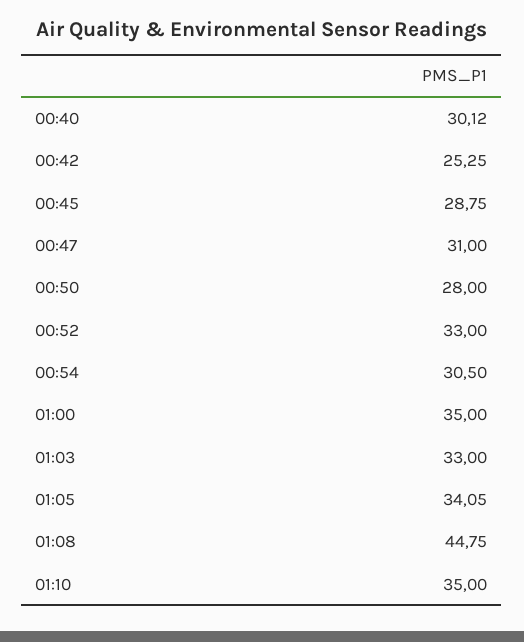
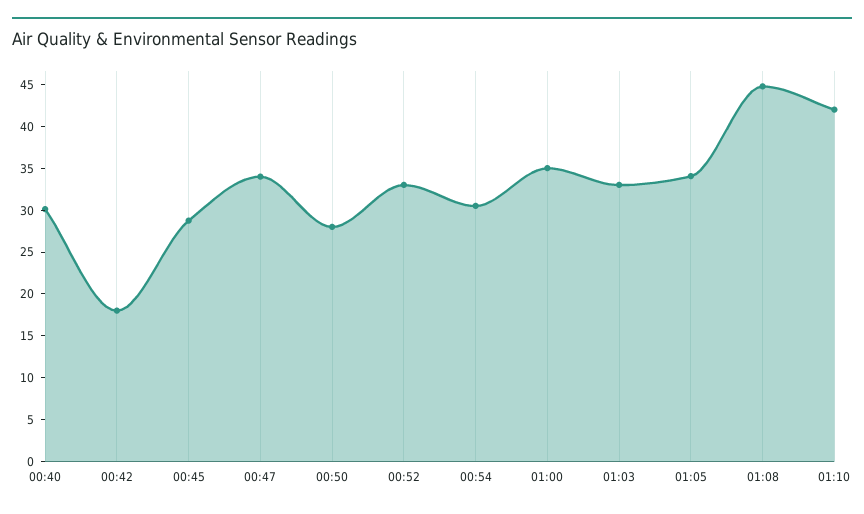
  {
    "00:40": 30.12,
-   "00:42": 25.25,
+   "00:42": 18,
    "00:45": 28.75,
-   "00:47": 31,
+   "00:47": 34,
    "00:50": 28,
    "00:52": 33,
    "00:54": 30.5,
    "01:00": 35,
    "01:03": 33,
    "01:05": 34.05,
    "01:08": 44.75,
-   "01:10": 35
+   "01:10": 42
  }

